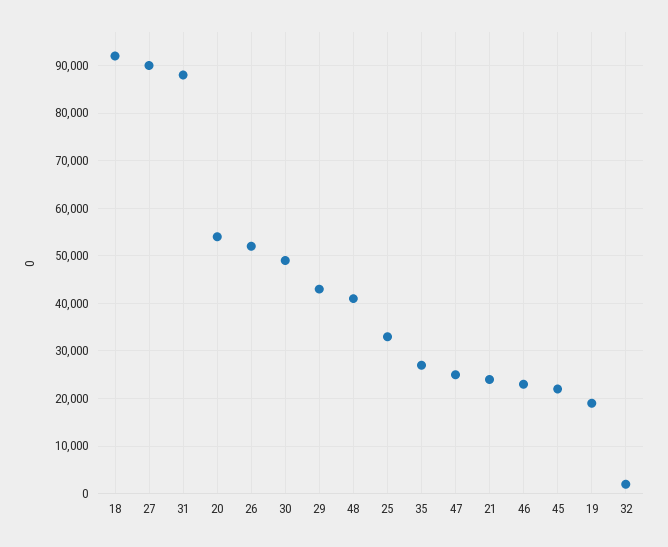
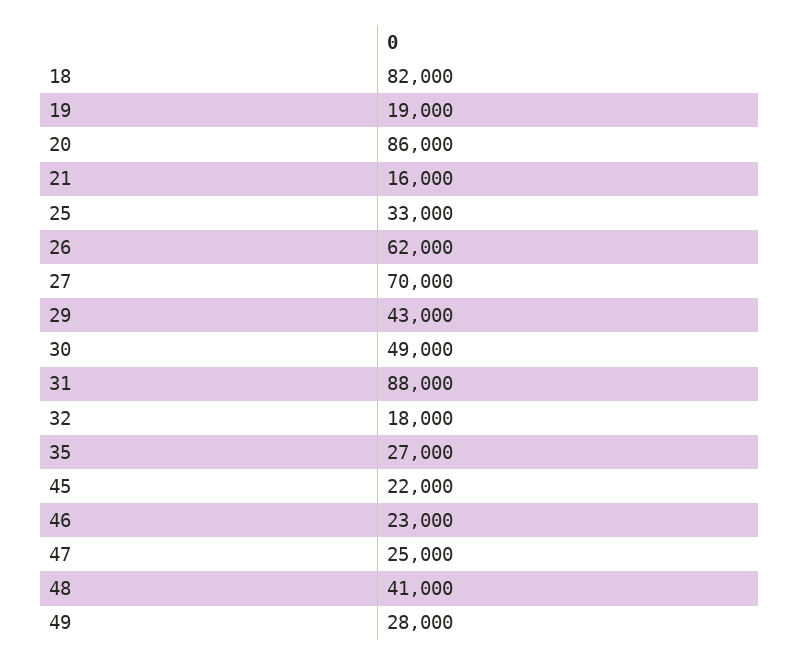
  {
-   "18": 92000,
+   "18": 82000,
-   "27": 90000,
+   "27": 70000,
    "31": 88000,
-   "20": 54000,
+   "20": 86000,
-   "26": 52000,
+   "26": 62000,
    "30": 49000,
    "29": 43000,
    "48": 41000,
    "25": 33000,
    "35": 27000,
    "47": 25000,
-   "21": 24000,
+   "21": 16000,
    "46": 23000,
    "45": 22000,
    "19": 19000,
-   "32": 2000
+   "32": 18000,
+   "49": 28000
  }

